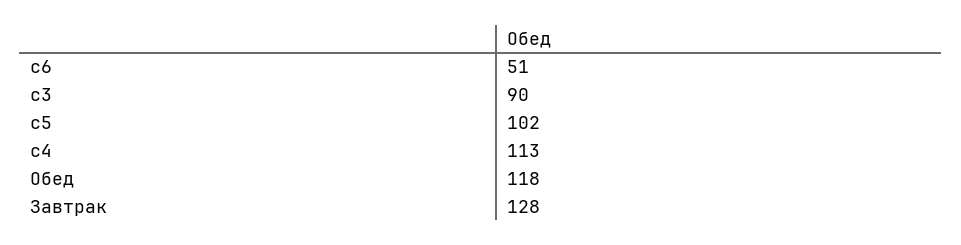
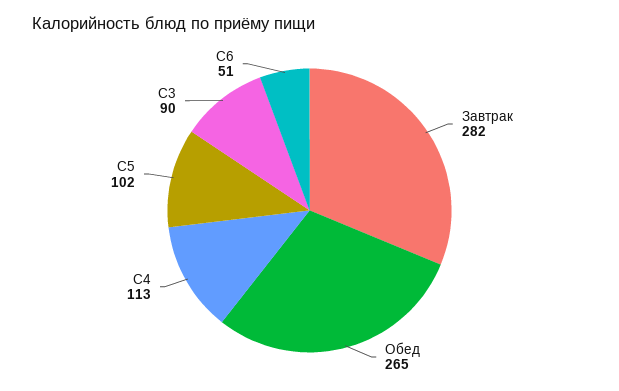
  {
    "c6": 51,
    "c3": 90,
    "c5": 102,
    "c4": 113,
-   "Обед": 118,
+   "Обед": 265,
-   "Завтрак": 128
+   "Завтрак": 282
  }

